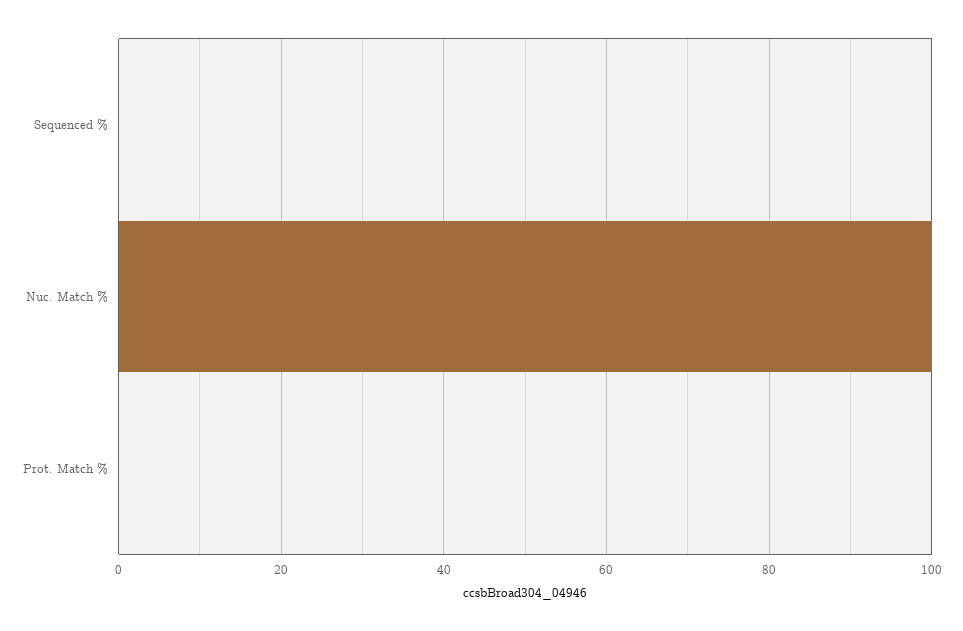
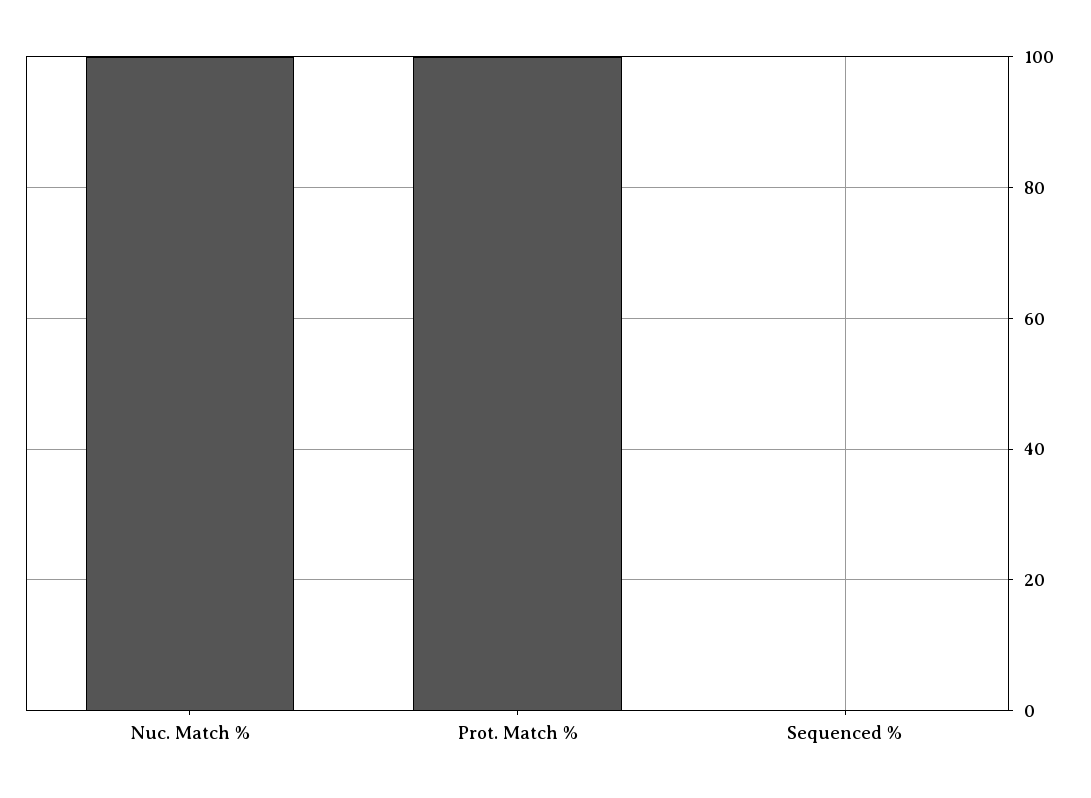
  {
    "Sequenced %": 0,
    "Nuc. Match %": 100,
-   "Prot. Match %": 0
+   "Prot. Match %": 100
  }

